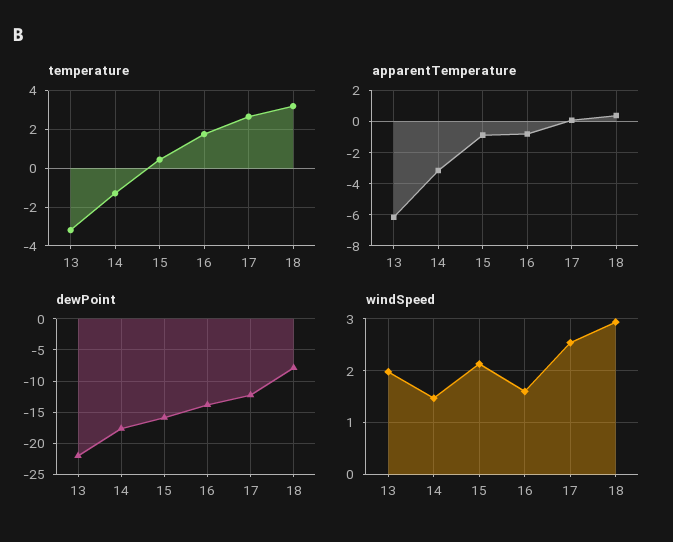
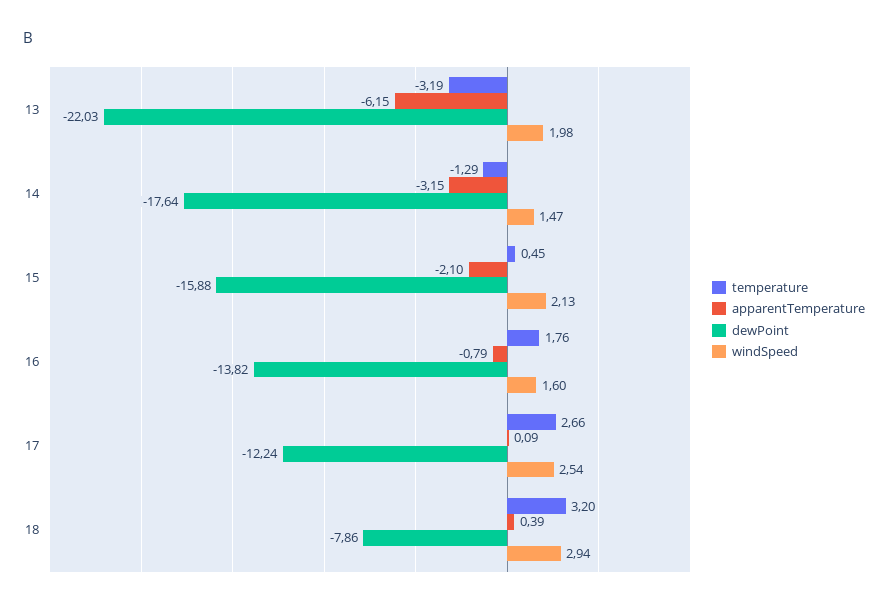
  {
    "temperature": {
      "13": -3.19,
      "14": -1.29,
      "15": 0.45,
      "16": 1.76,
      "17": 2.66,
      "18": 3.2
    },
    "apparentTemperature": {
      "13": -6.15,
      "14": -3.15,
-     "15": -1,
+     "15": -2.1,
      "16": -0.79,
      "17": 0.09,
      "18": 0.39
    },
    "dewPoint": {
      "13": -22.03,
      "14": -17.64,
      "15": -15.88,
      "16": -13.82,
      "17": -12.24,
      "18": -7.86
    },
    "windSpeed": {
      "13": 1.98,
      "14": 1.47,
      "15": 2.13,
      "16": 1.6,
      "17": 2.54,
      "18": 2.94
    }
  }

